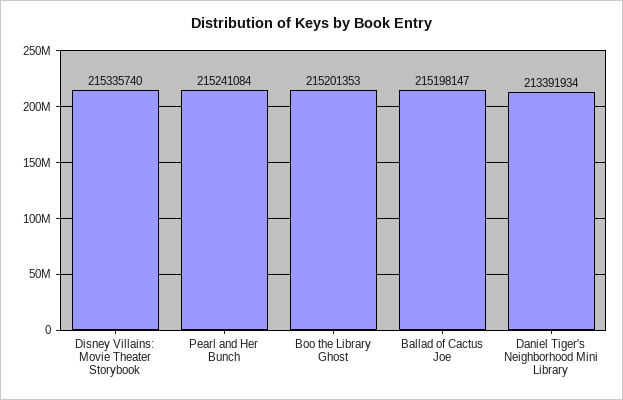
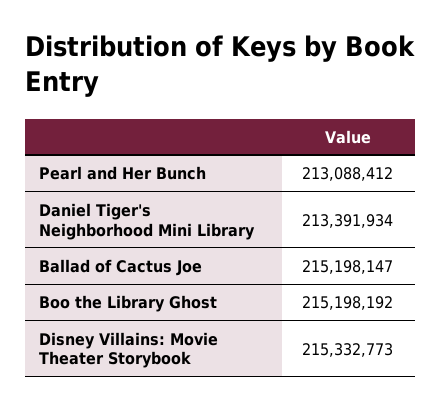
  {
-   "Disney Villains: Movie Theater Storybook": 215335740,
+   "Disney Villains: Movie Theater Storybook": 215332773,
-   "Pearl and Her Bunch": 215241084,
+   "Pearl and Her Bunch": 213088412,
-   "Boo the Library Ghost": 215201353,
+   "Boo the Library Ghost": 215198192,
    "Ballad of Cactus Joe": 215198147,
    "Daniel Tiger's Neighborhood Mini Library": 213391934
  }

